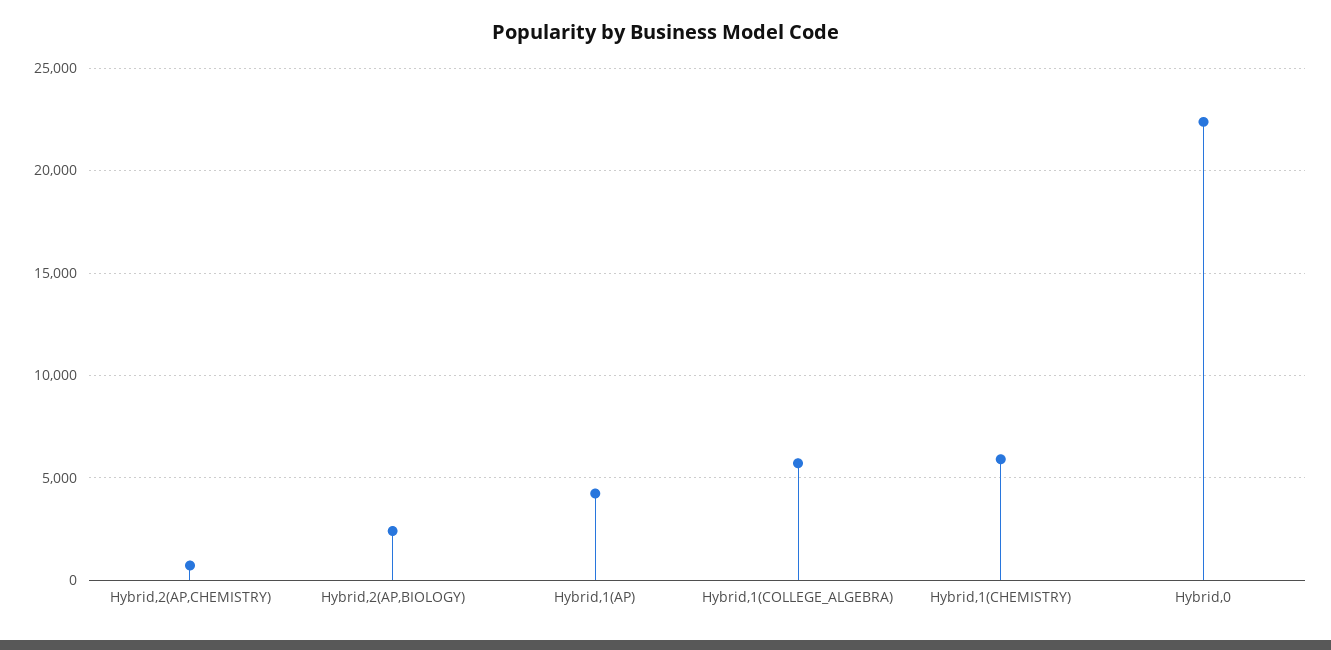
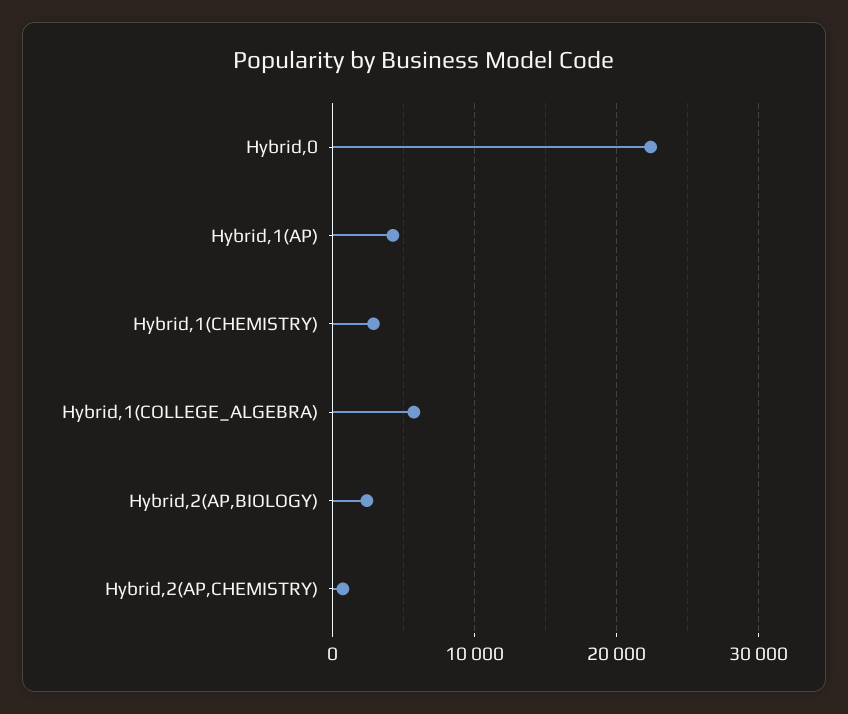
  {
    "Hybrid,2(AP,CHEMISTRY)": 500,
    "Hybrid,2(AP,BIOLOGY)": 2500,
    "Hybrid,1(AP)": 4000,
    "Hybrid,1(COLLEGE_ALGEBRA)": 5500,
-   "Hybrid,1(CHEMISTRY)": 6000,
+   "Hybrid,1(CHEMISTRY)": 3000,
    "Hybrid,0": 22500
  }

